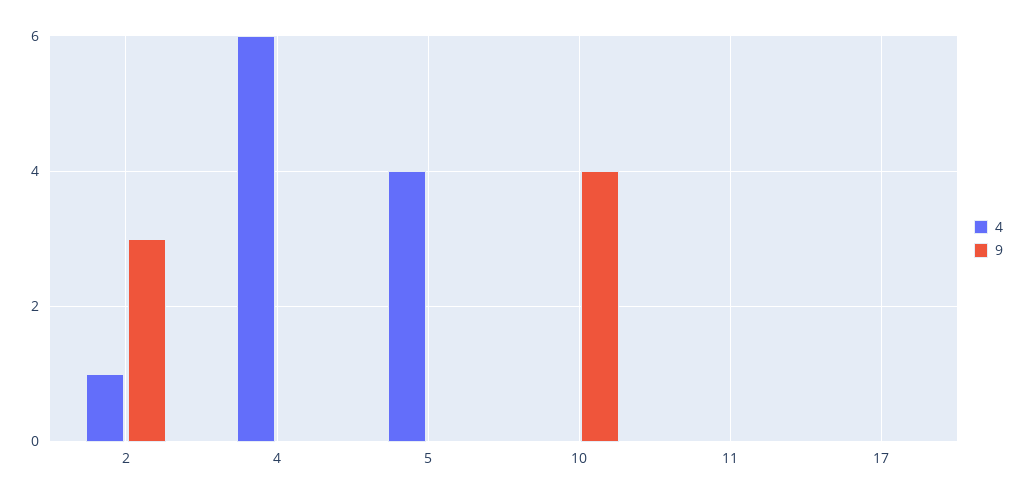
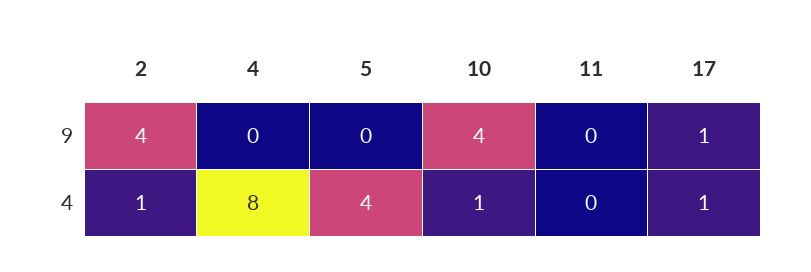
  {
    "4": {
      "2": 1,
-     "4": 6,
+     "4": 8,
      "5": 4,
-     "10": 0,
+     "10": 1,
      "11": 0,
-     "17": 0
+     "17": 1
    },
    "9": {
-     "2": 3,
+     "2": 4,
      "4": 0,
      "5": 0,
      "10": 4,
      "11": 0,
-     "17": 0
+     "17": 1
    }
  }

